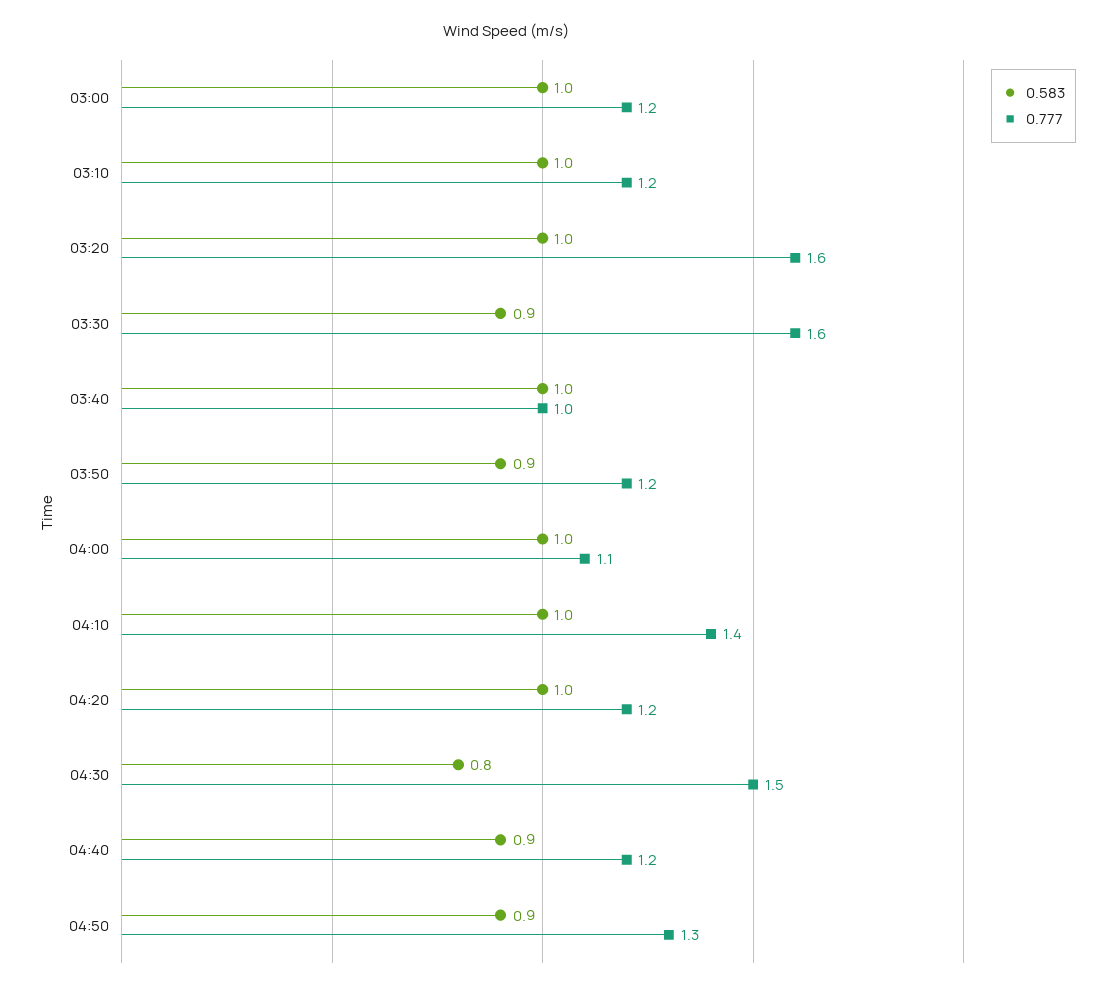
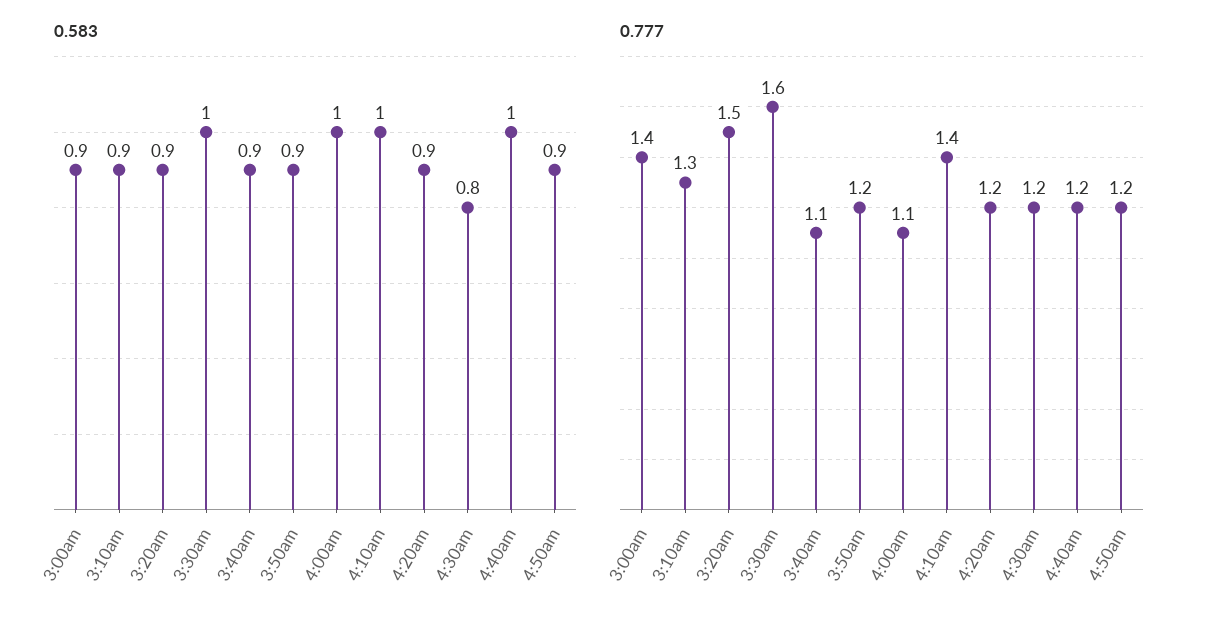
  {
    "0.583": {
-     "03:00": 1,
+     "03:00": 0.9,
-     "03:10": 1,
+     "03:10": 0.9,
-     "03:20": 1,
+     "03:20": 0.9,
-     "03:30": 0.9,
+     "03:30": 1,
-     "03:40": 1,
+     "03:40": 0.9,
      "03:50": 0.9,
      "04:00": 1,
      "04:10": 1,
-     "04:20": 1,
+     "04:20": 0.9,
      "04:30": 0.8,
-     "04:40": 0.9,
+     "04:40": 1,
      "04:50": 0.9
    },
    "0.777": {
-     "03:00": 1.2,
+     "03:00": 1.4,
-     "03:10": 1.2,
+     "03:10": 1.3,
-     "03:20": 1.6,
+     "03:20": 1.5,
      "03:30": 1.6,
-     "03:40": 1,
+     "03:40": 1.1,
      "03:50": 1.2,
      "04:00": 1.1,
      "04:10": 1.4,
      "04:20": 1.2,
-     "04:30": 1.5,
+     "04:30": 1.2,
      "04:40": 1.2,
-     "04:50": 1.3
+     "04:50": 1.2
    }
  }

